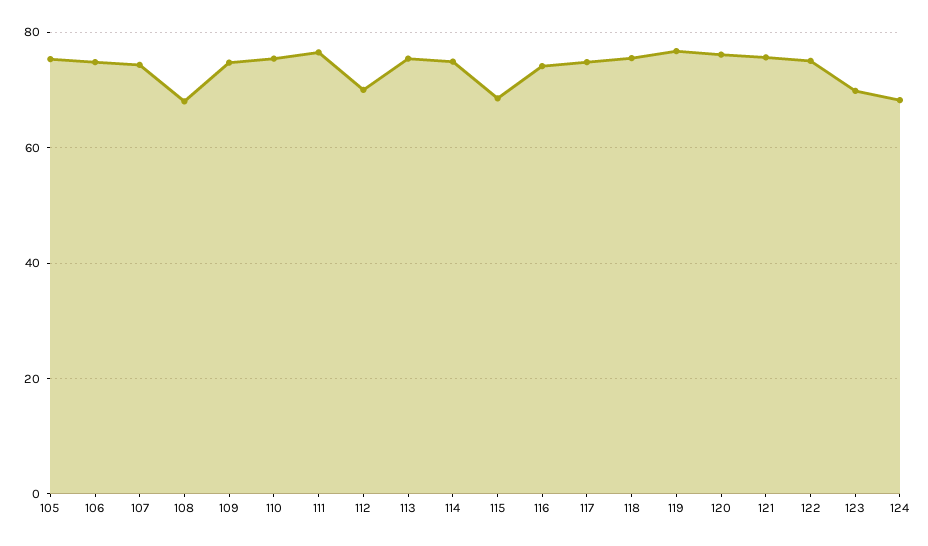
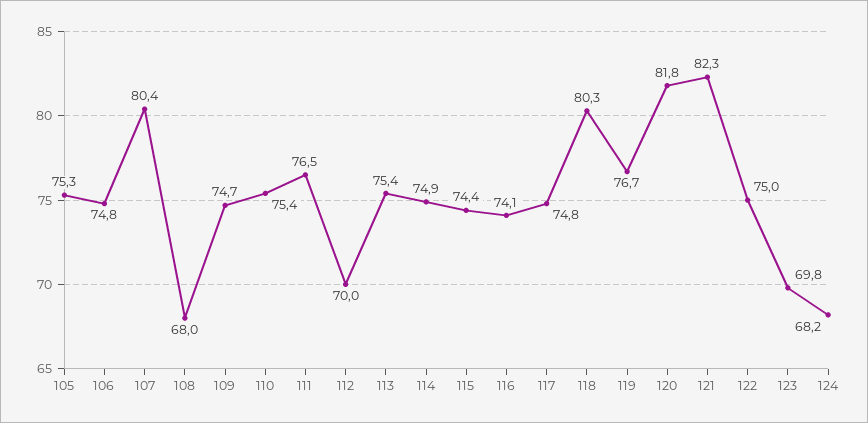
  {
    "105": 75.3,
    "106": 74.8,
-   "107": 74,
+   "107": 80.4,
    "108": 68,
    "109": 74.7,
    "110": 75.4,
    "111": 76.5,
    "112": 70,
    "113": 75.4,
    "114": 74.9,
-   "115": 68,
+   "115": 74.4,
    "116": 74.1,
    "117": 74.8,
-   "118": 76,
+   "118": 80.3,
    "119": 76.7,
-   "120": 76,
+   "120": 81.8,
-   "121": 76,
+   "121": 82.3,
    "122": 75,
    "123": 69.8,
    "124": 68.2
  }

